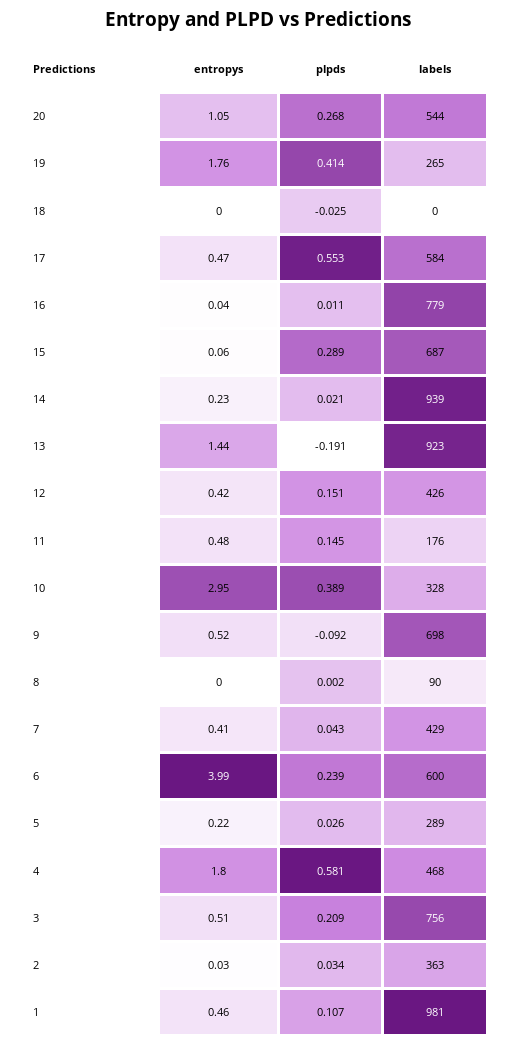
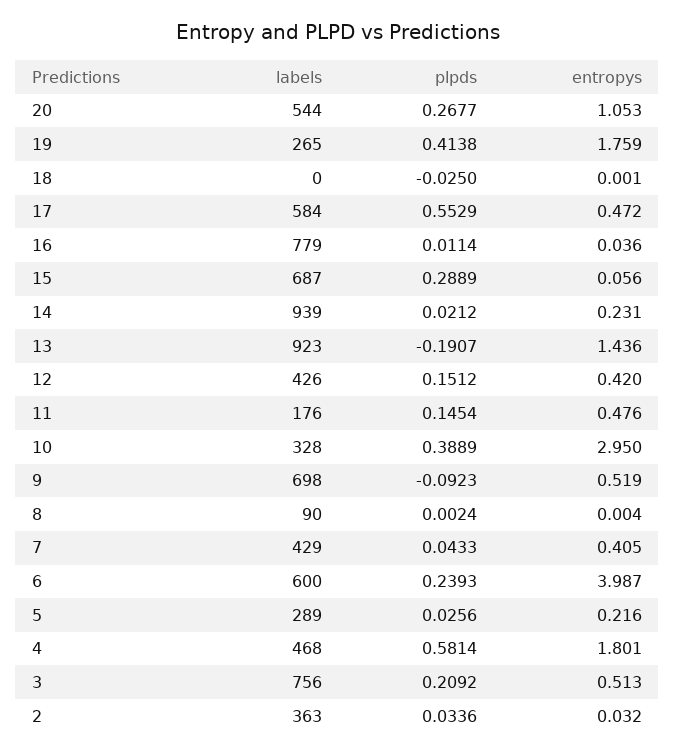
  {
    "entropys": {
      "20": 1.053,
      "19": 1.759,
      "18": 0.001,
      "17": 0.472,
      "16": 0.036,
      "15": 0.056,
      "14": 0.231,
      "13": 1.436,
      "12": 0.42,
      "11": 0.476,
      "10": 2.95,
      "9": 0.519,
      "8": 0.004,
      "7": 0.405,
      "6": 3.987,
      "5": 0.216,
      "4": 1.801,
      "3": 0.513,
-     "2": 0.032,
+     "2": 0.032
-     "1": 0.46
    },
    "plpds": {
      "20": 0.2677,
      "19": 0.4138,
      "18": -0.025,
      "17": 0.5529,
      "16": 0.0114,
      "15": 0.2889,
      "14": 0.0212,
      "13": -0.1907,
      "12": 0.1512,
      "11": 0.1454,
      "10": 0.3889,
      "9": -0.0923,
      "8": 0.0024,
      "7": 0.0433,
      "6": 0.2393,
      "5": 0.0256,
      "4": 0.5814,
      "3": 0.2092,
-     "2": 0.0336,
+     "2": 0.0336
-     "1": 0.107
    },
    "labels": {
      "20": 544,
      "19": 265,
      "18": 0,
      "17": 584,
      "16": 779,
      "15": 687,
      "14": 939,
      "13": 923,
      "12": 426,
      "11": 176,
      "10": 328,
      "9": 698,
      "8": 90,
      "7": 429,
      "6": 600,
      "5": 289,
      "4": 468,
      "3": 756,
-     "2": 363,
+     "2": 363
-     "1": 981
    }
  }

